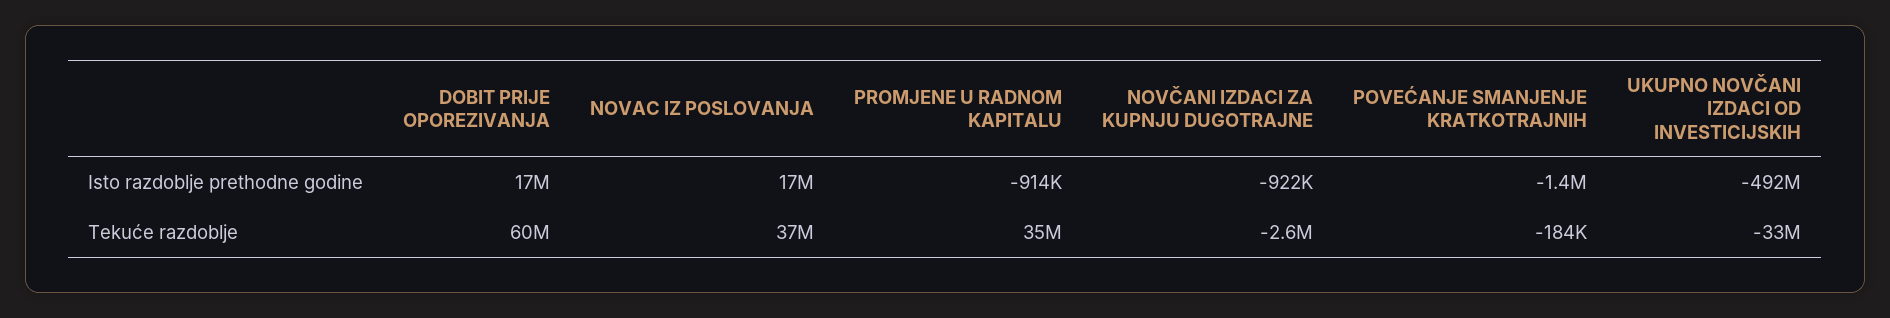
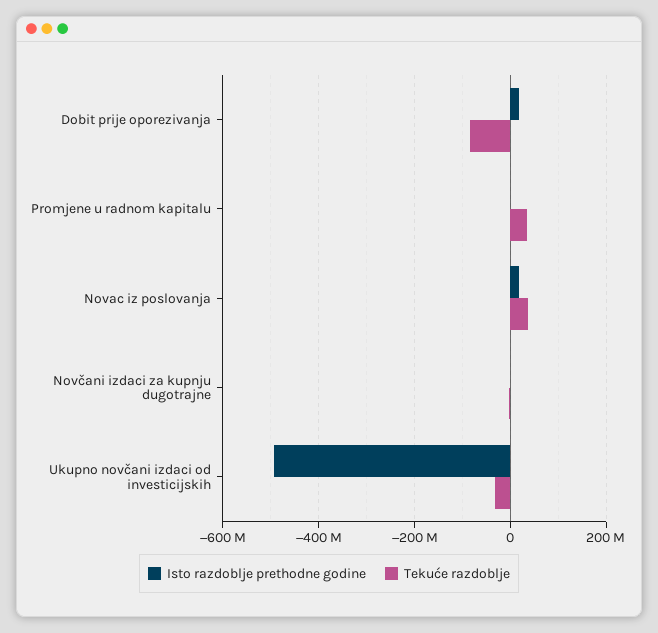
  {
    "Isto razdoblje prethodne godine": {
      "DOBIT PRIJE OPOREZIVANJA": 17000000,
      "NOVAC IZ POSLOVANJA": 17000000,
      "PROMJENE U RADNOM KAPITALU": -914000,
      "NOVČANI IZDACI ZA KUPNJU DUGOTRAJNE": -922000,
-     "POVEĆANJE SMANJENJE KRATKOTRAJNIH": -1400000,
      "UKUPNO NOVČANI IZDACI OD INVESTICIJSKIH": -492000000
    },
    "Tekuće razdoblje": {
-     "DOBIT PRIJE OPOREZIVANJA": 60000000,
+     "DOBIT PRIJE OPOREZIVANJA": -80000000,
      "NOVAC IZ POSLOVANJA": 37000000,
      "PROMJENE U RADNOM KAPITALU": 35000000,
      "NOVČANI IZDACI ZA KUPNJU DUGOTRAJNE": -2600000,
-     "POVEĆANJE SMANJENJE KRATKOTRAJNIH": -184000,
      "UKUPNO NOVČANI IZDACI OD INVESTICIJSKIH": -33000000
    }
  }

